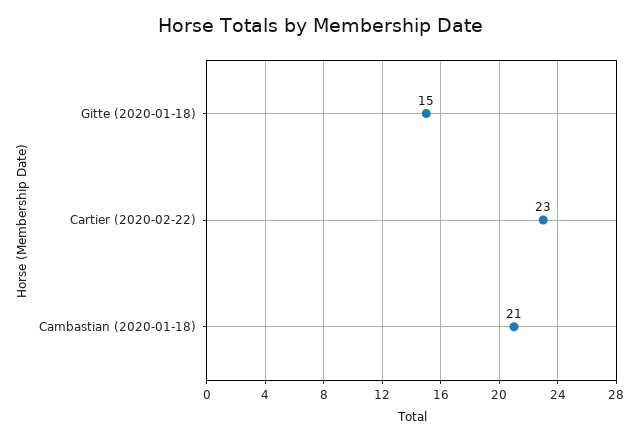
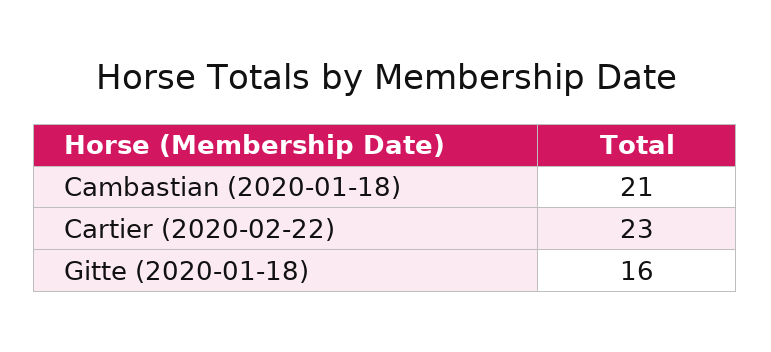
  {
-   "Gitte (2020-01-18)": 15,
+   "Gitte (2020-01-18)": 16,
    "Cartier (2020-02-22)": 23,
    "Cambastian (2020-01-18)": 21
  }

